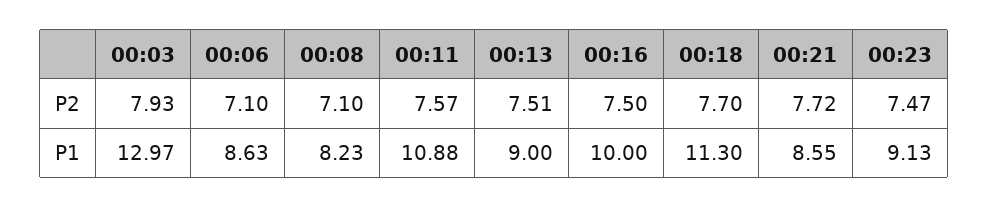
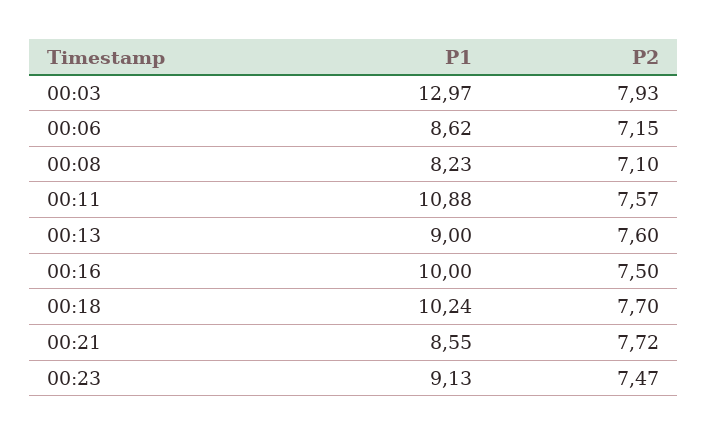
  {
    "00:03": {
      "P2": 7.93,
      "P1": 12.97
    },
    "00:06": {
-     "P2": 7.1,
+     "P2": 7.15,
-     "P1": 8.63
+     "P1": 8.62
    },
    "00:08": {
      "P2": 7.1,
      "P1": 8.23
    },
    "00:11": {
      "P2": 7.57,
      "P1": 10.88
    },
    "00:13": {
-     "P2": 7.51,
+     "P2": 7.6,
      "P1": 9
    },
    "00:16": {
      "P2": 7.5,
      "P1": 10
    },
    "00:18": {
      "P2": 7.7,
-     "P1": 11.3
+     "P1": 10.24
    },
    "00:21": {
      "P2": 7.72,
      "P1": 8.55
    },
    "00:23": {
      "P2": 7.47,
      "P1": 9.13
    }
  }

